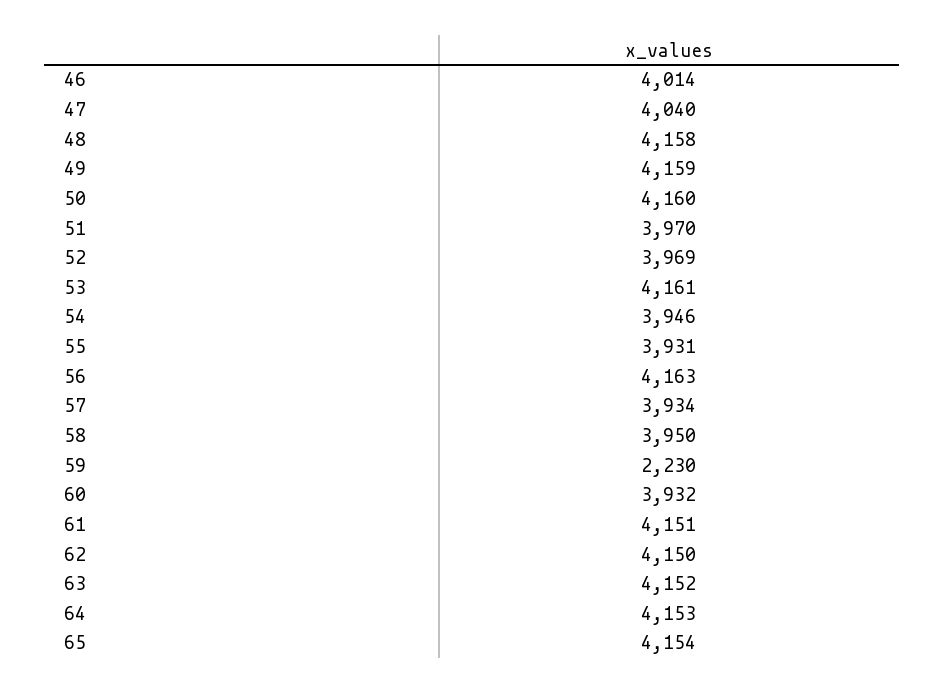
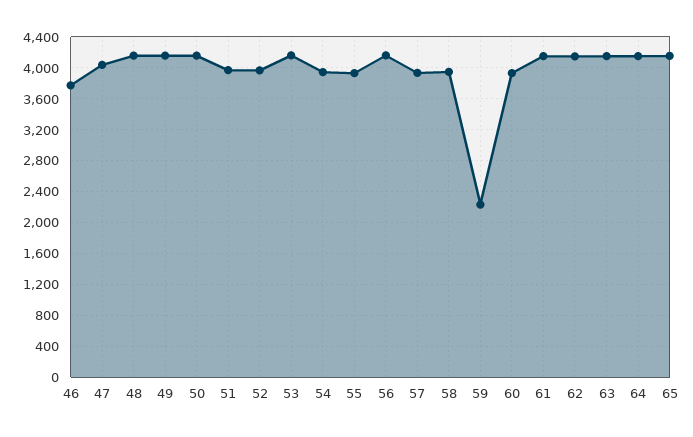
  {
-   "46": 4014,
+   "46": 3800,
    "47": 4040,
    "48": 4158,
    "49": 4159,
    "50": 4160,
    "51": 3970,
    "52": 3969,
    "53": 4161,
    "54": 3946,
    "55": 3931,
    "56": 4163,
    "57": 3934,
    "58": 3950,
    "59": 2230,
    "60": 3932,
    "61": 4151,
    "62": 4150,
    "63": 4152,
    "64": 4153,
    "65": 4154
  }

